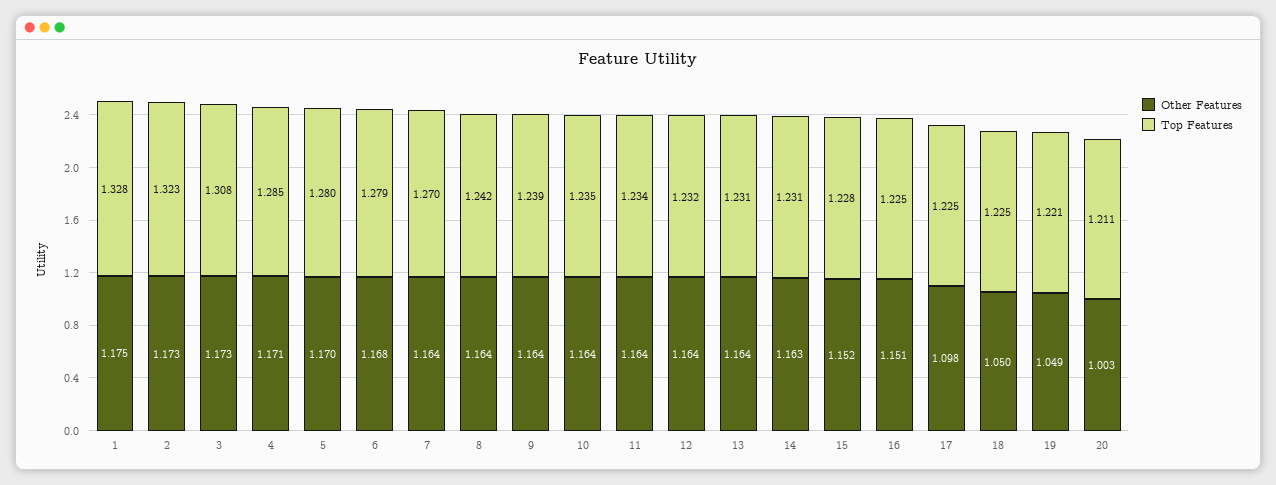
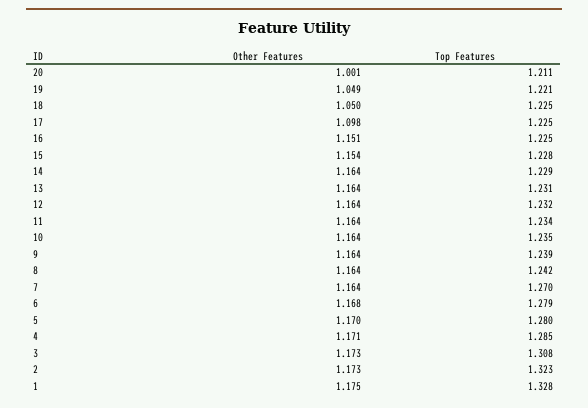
  {
    "Other Features": {
      "1": 1.175,
      "2": 1.173,
      "3": 1.173,
      "4": 1.171,
      "5": 1.17,
      "6": 1.168,
      "7": 1.164,
      "8": 1.164,
      "9": 1.164,
      "10": 1.164,
      "11": 1.164,
      "12": 1.164,
      "13": 1.164,
-     "14": 1.163,
+     "14": 1.164,
-     "15": 1.152,
+     "15": 1.154,
      "16": 1.151,
      "17": 1.098,
      "18": 1.05,
      "19": 1.049,
-     "20": 1.003
+     "20": 1.001
    },
    "Top Features": {
      "1": 1.328,
      "2": 1.323,
      "3": 1.308,
      "4": 1.285,
      "5": 1.28,
      "6": 1.279,
      "7": 1.27,
      "8": 1.242,
      "9": 1.239,
      "10": 1.235,
      "11": 1.234,
      "12": 1.232,
      "13": 1.231,
-     "14": 1.231,
+     "14": 1.229,
      "15": 1.228,
      "16": 1.225,
      "17": 1.225,
      "18": 1.225,
      "19": 1.221,
      "20": 1.211
    }
  }

